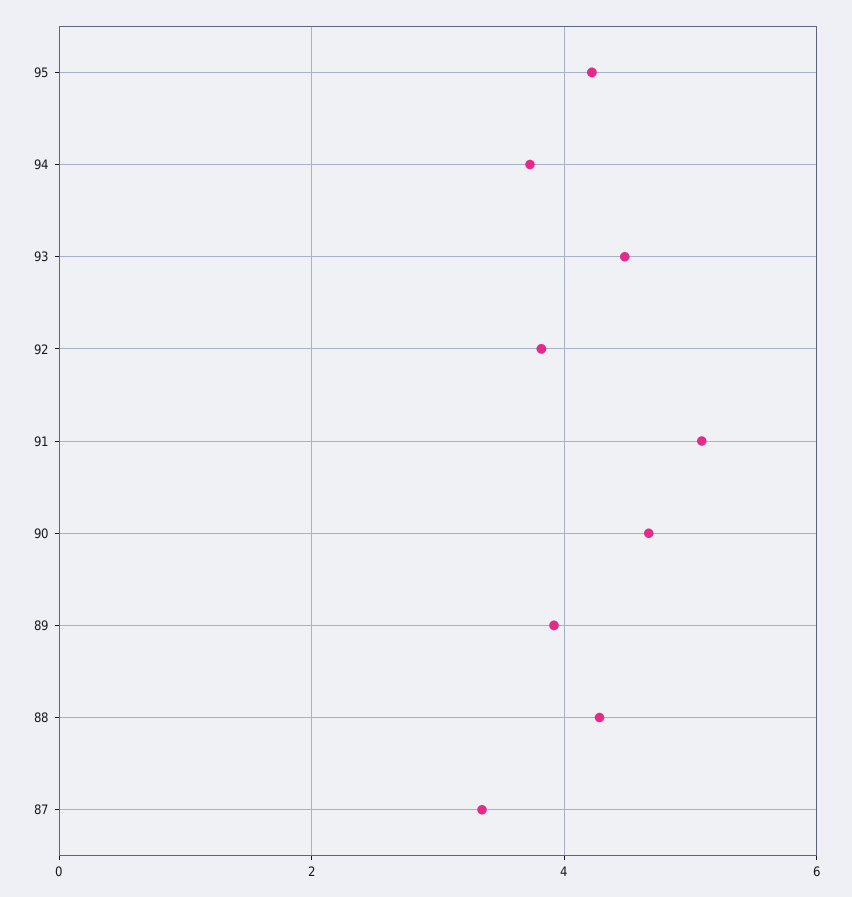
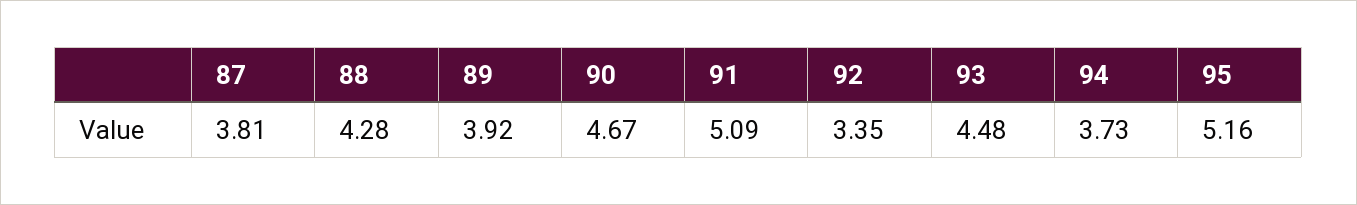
  {
-   "95": 4.2,
+   "95": 5.16,
    "94": 3.73,
    "93": 4.48,
-   "92": 3.8,
+   "92": 3.35,
    "91": 5.09,
    "90": 4.67,
    "89": 3.92,
    "88": 4.28,
-   "87": 3.4
+   "87": 3.81
  }

